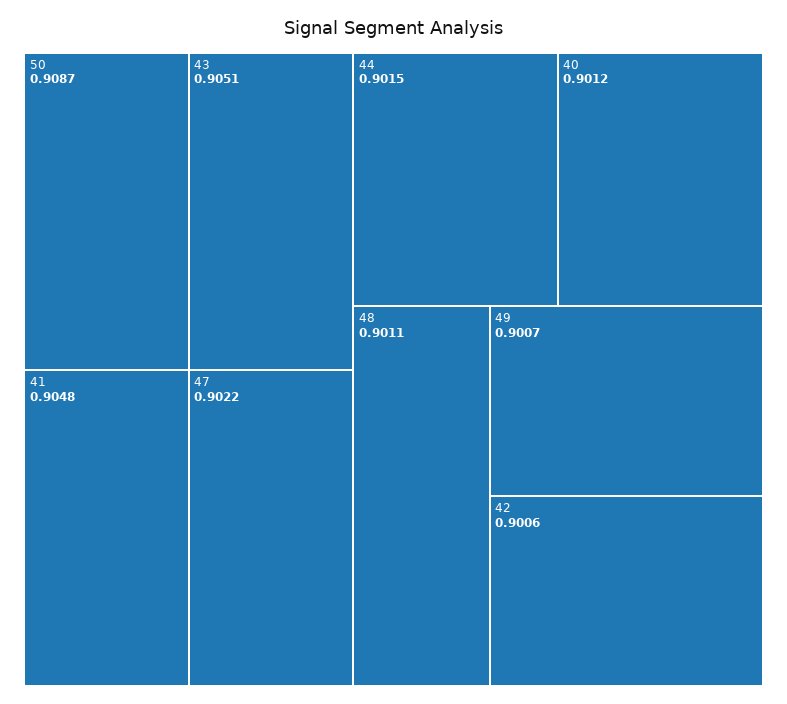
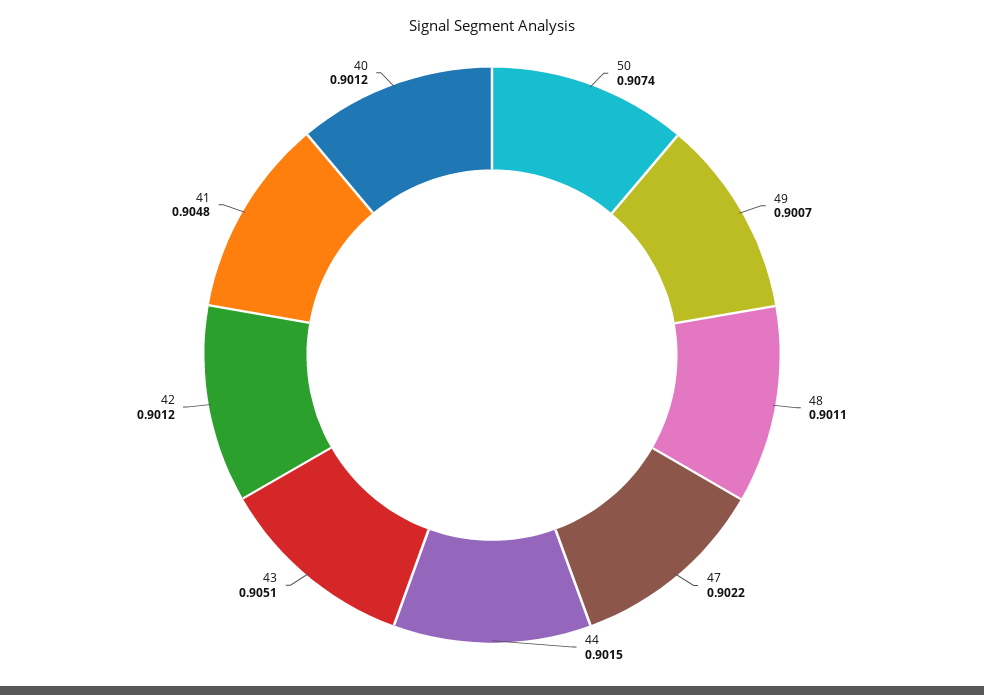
  {
-   "50": 0.9087,
+   "50": 0.9074,
    "43": 0.9051,
    "41": 0.9048,
    "47": 0.9022,
    "44": 0.9015,
    "40": 0.9012,
    "48": 0.9011,
    "49": 0.9007,
-   "42": 0.9006
+   "42": 0.9012
  }

